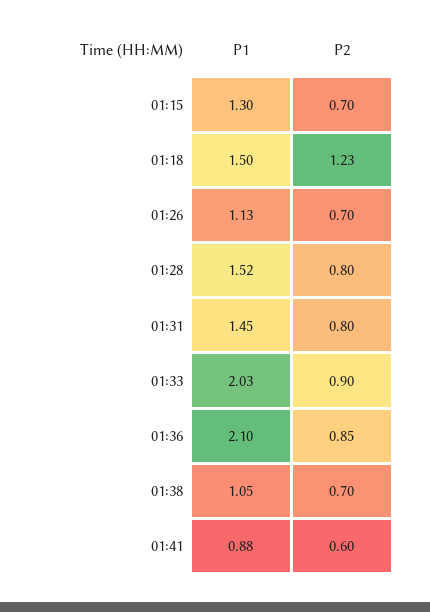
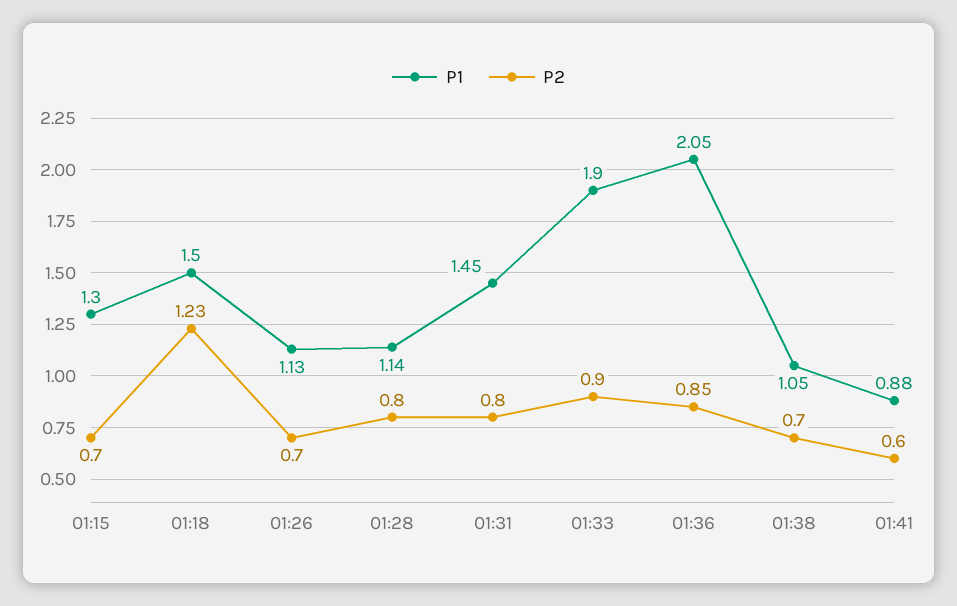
  {
    "P1": {
      "01:15": 1.3,
      "01:18": 1.5,
      "01:26": 1.13,
-     "01:28": 1.52,
+     "01:28": 1.14,
      "01:31": 1.45,
-     "01:33": 2.03,
+     "01:33": 1.9,
-     "01:36": 2.1,
+     "01:36": 2.05,
      "01:38": 1.05,
      "01:41": 0.88
    },
    "P2": {
      "01:15": 0.7,
      "01:18": 1.23,
      "01:26": 0.7,
      "01:28": 0.8,
      "01:31": 0.8,
      "01:33": 0.9,
      "01:36": 0.85,
      "01:38": 0.7,
      "01:41": 0.6
    }
  }

